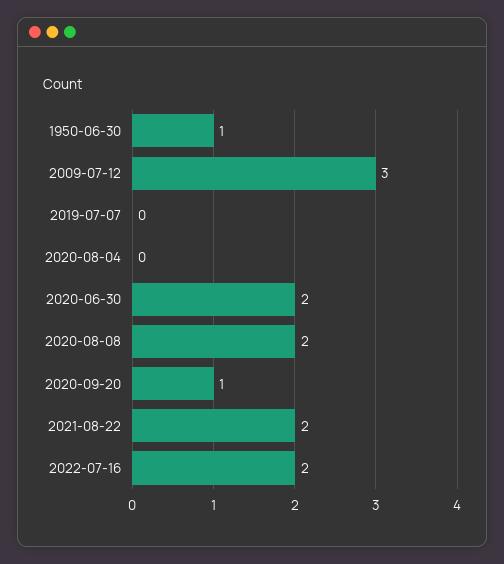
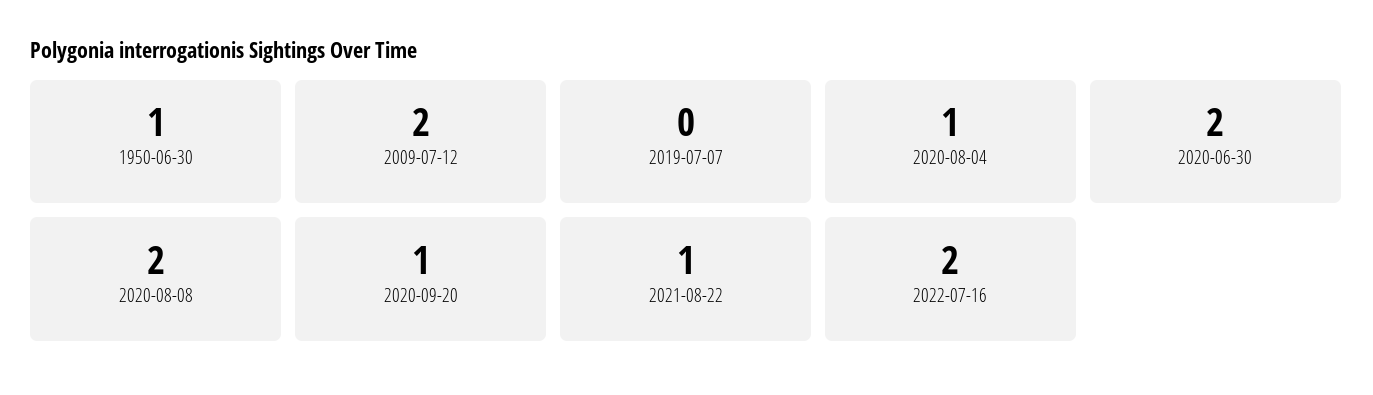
  {
    "1950-06-30": 1,
-   "2009-07-12": 3,
+   "2009-07-12": 2,
    "2019-07-07": 0,
-   "2020-08-04": 0,
+   "2020-08-04": 1,
    "2020-06-30": 2,
    "2020-08-08": 2,
    "2020-09-20": 1,
-   "2021-08-22": 2,
+   "2021-08-22": 1,
    "2022-07-16": 2
  }

